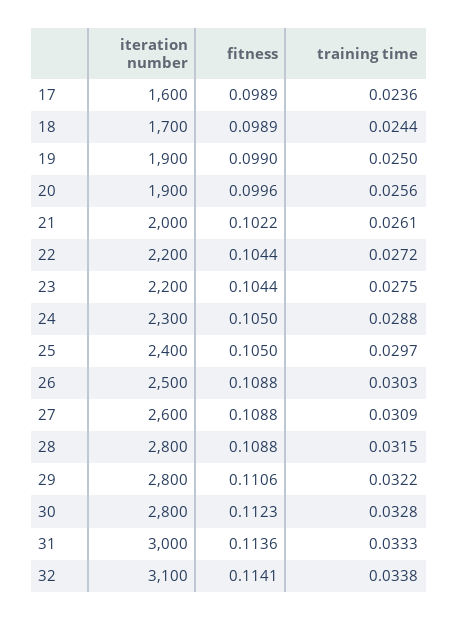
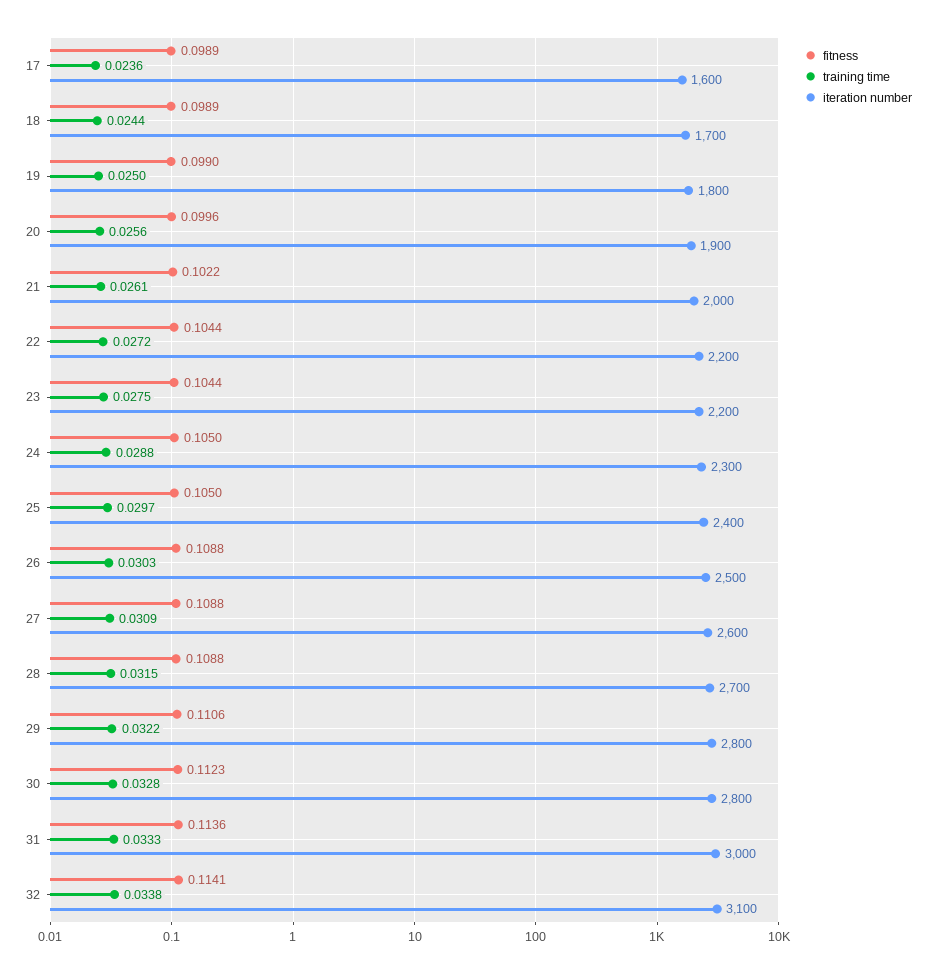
  {
    "iteration number": {
      "17": 1600,
      "18": 1700,
-     "19": 1900,
+     "19": 1800,
      "20": 1900,
      "21": 2000,
      "22": 2200,
      "23": 2200,
      "24": 2300,
      "25": 2400,
      "26": 2500,
      "27": 2600,
-     "28": 2800,
+     "28": 2700,
      "29": 2800,
      "30": 2800,
      "31": 3000,
      "32": 3100
    },
    "fitness": {
      "17": 0.0989,
      "18": 0.0989,
      "19": 0.099,
      "20": 0.0996,
      "21": 0.1022,
      "22": 0.1044,
      "23": 0.1044,
      "24": 0.105,
      "25": 0.105,
      "26": 0.1088,
      "27": 0.1088,
      "28": 0.1088,
      "29": 0.1106,
      "30": 0.1123,
      "31": 0.1136,
      "32": 0.1141
    },
    "training time": {
      "17": 0.0236,
      "18": 0.0244,
      "19": 0.025,
      "20": 0.0256,
      "21": 0.0261,
      "22": 0.0272,
      "23": 0.0275,
      "24": 0.0288,
      "25": 0.0297,
      "26": 0.0303,
      "27": 0.0309,
      "28": 0.0315,
      "29": 0.0322,
      "30": 0.0328,
      "31": 0.0333,
      "32": 0.0338
    }
  }

